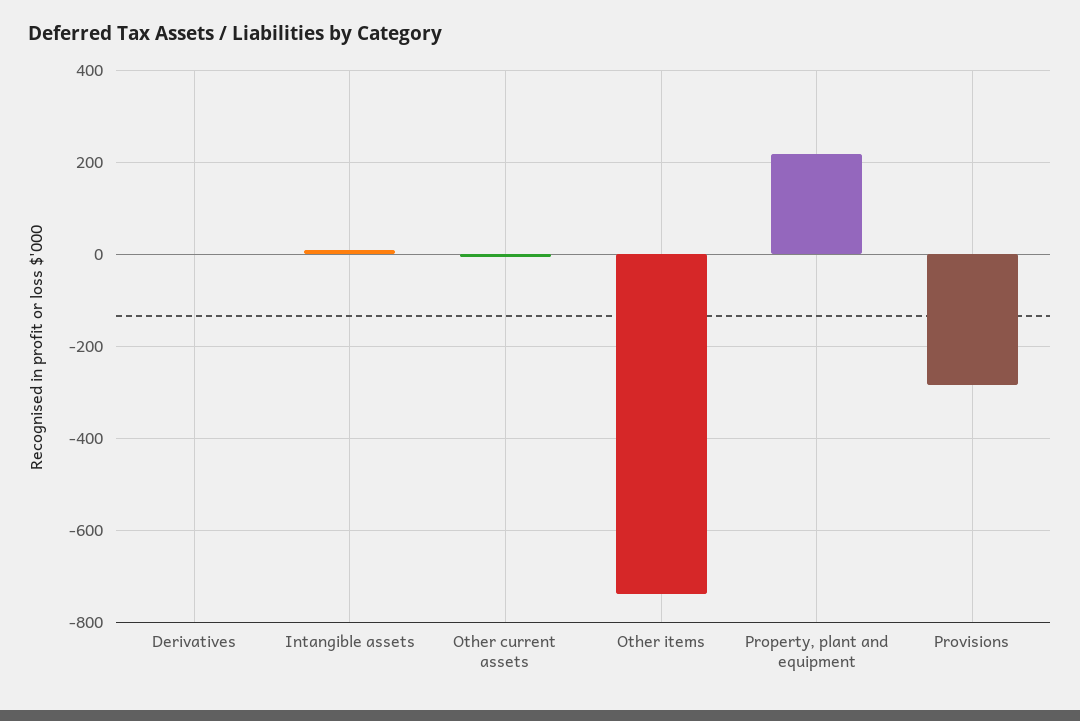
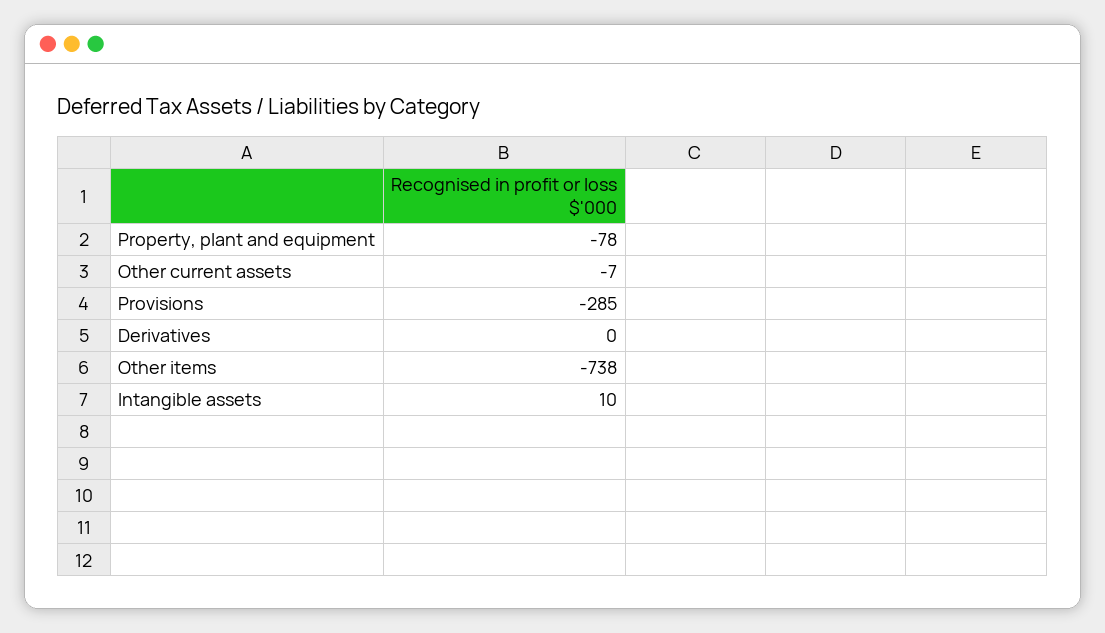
  {
    "Derivatives": 0,
    "Intangible assets": 10,
    "Other current assets": -7,
    "Other items": -738,
-   "Property, plant and equipment": 220,
+   "Property, plant and equipment": -78,
    "Provisions": -285
  }

